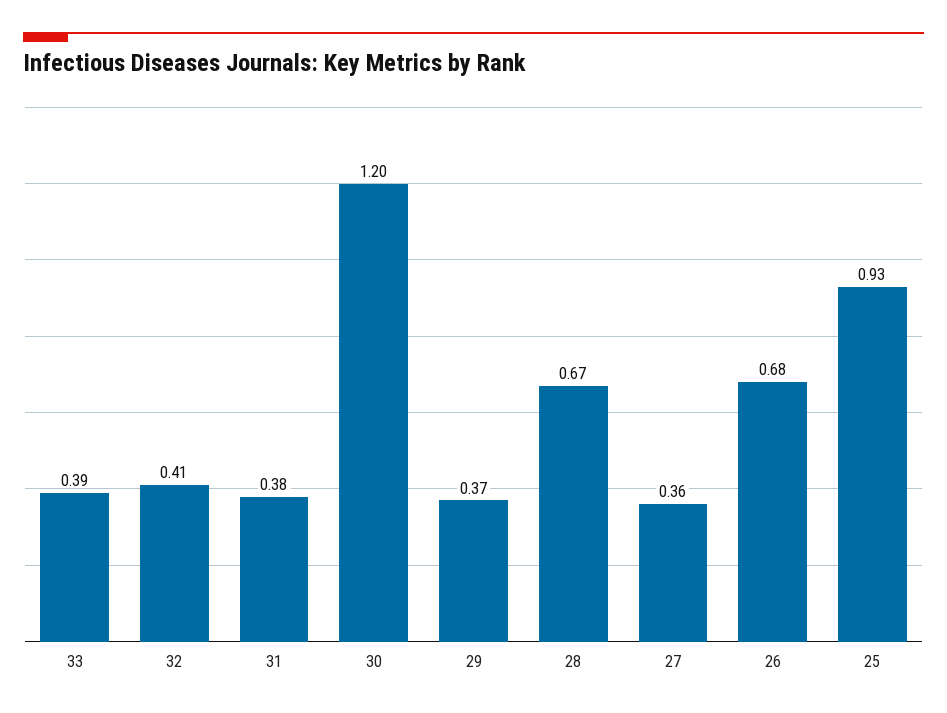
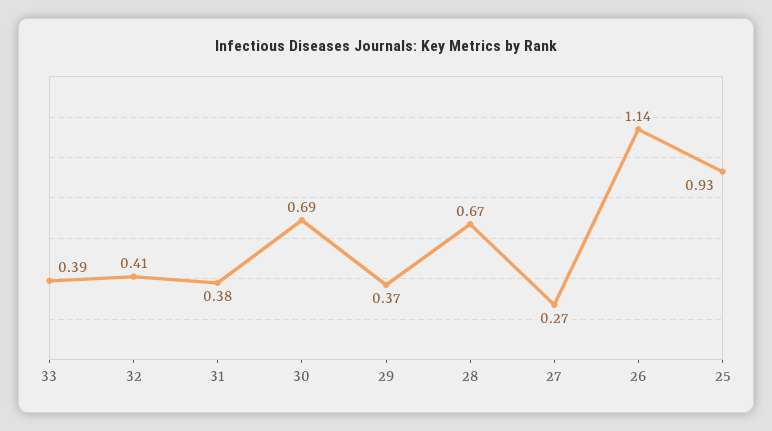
  {
    "33": 0.39,
    "32": 0.41,
    "31": 0.38,
-   "30": 1.2,
+   "30": 0.69,
    "29": 0.37,
    "28": 0.67,
-   "27": 0.36,
+   "27": 0.27,
-   "26": 0.68,
+   "26": 1.14,
    "25": 0.93
  }

